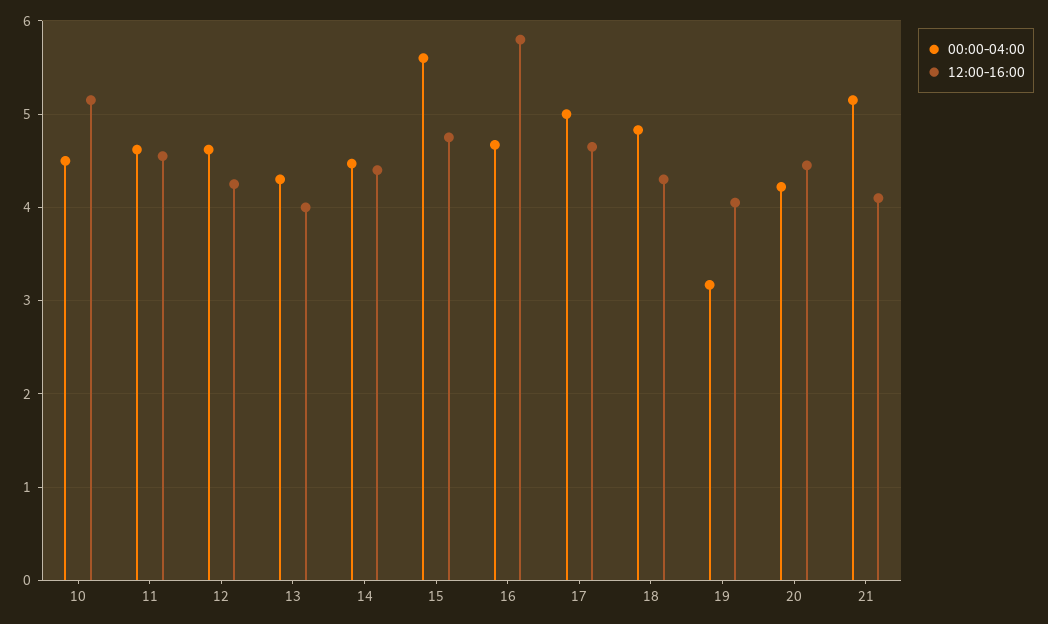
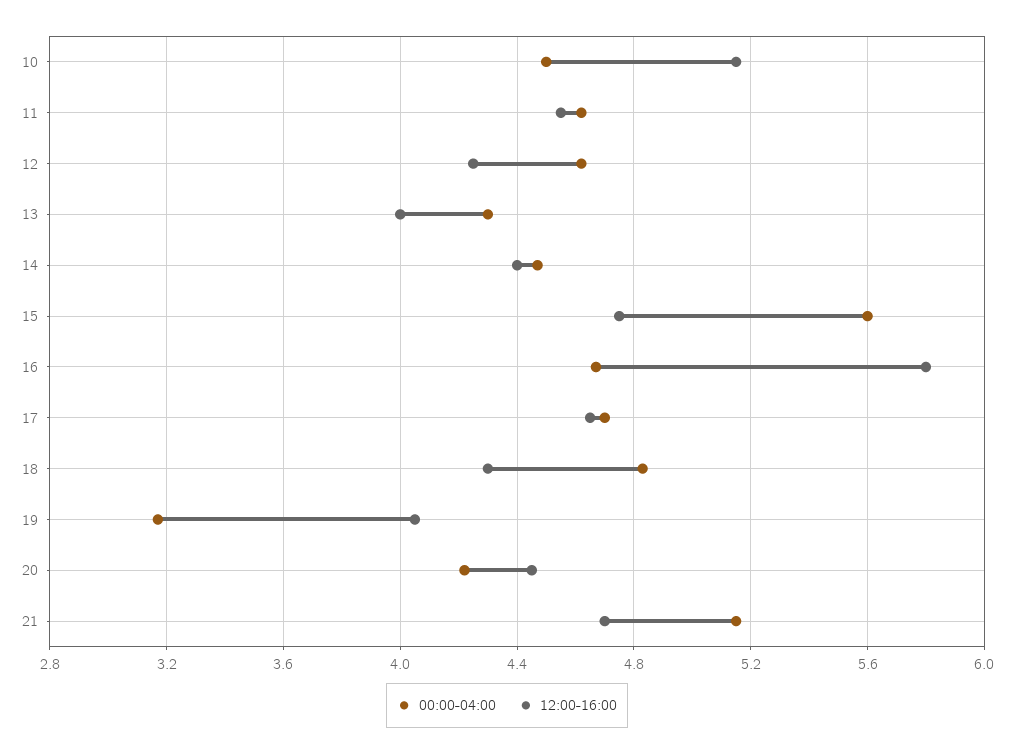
  {
    "00:00-04:00": {
      "10": 4.5,
      "11": 4.6,
      "12": 4.6,
      "13": 4.3,
      "14": 4.45,
      "15": 5.6,
      "16": 4.65,
-     "17": 5,
+     "17": 4.7,
      "18": 4.85,
      "19": 3.15,
      "20": 4.2,
      "21": 5.15
    },
    "12:00-16:00": {
      "10": 5.15,
      "11": 4.55,
      "12": 4.25,
      "13": 4,
      "14": 4.4,
      "15": 4.75,
      "16": 5.8,
      "17": 4.65,
      "18": 4.3,
      "19": 4.05,
      "20": 4.45,
-     "21": 4.1
+     "21": 4.7
    }
  }

